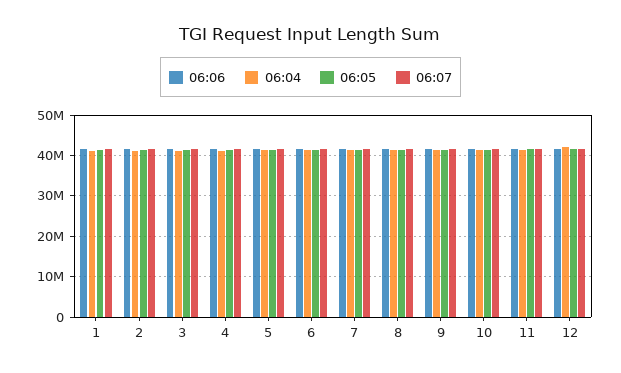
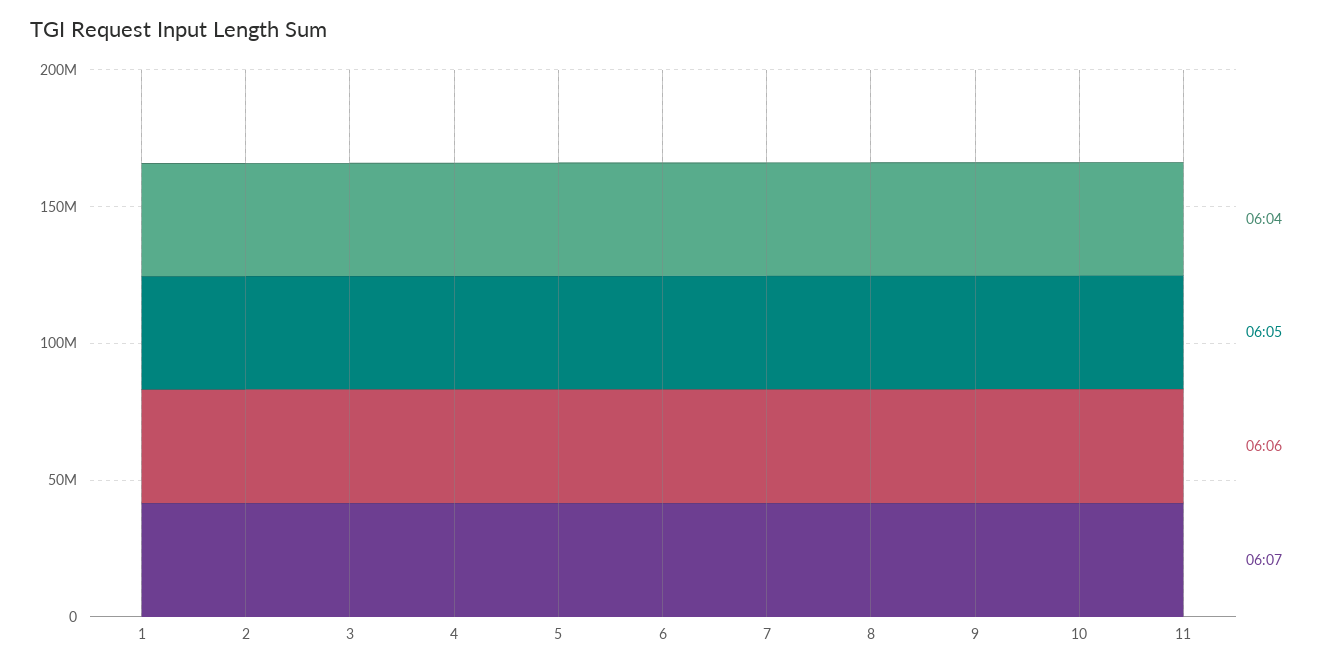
  {
    "06:06": {
      "1": 42000000,
      "2": 42000000,
      "3": 42000000,
      "4": 42000000,
      "5": 42000000,
      "6": 42000000,
      "7": 42000000,
      "8": 42000000,
      "9": 42000000,
      "10": 42000000,
-     "11": 42000000,
+     "11": 42000000
-     "12": 42000000
    },
    "06:04": {
      "1": 42000000,
      "2": 42000000,
      "3": 42000000,
      "4": 42000000,
      "5": 42000000,
      "6": 42000000,
      "7": 42000000,
      "8": 42000000,
      "9": 42000000,
      "10": 42000000,
-     "11": 42000000,
+     "11": 42000000
-     "12": 42000000
    },
    "06:05": {
      "1": 42000000,
      "2": 42000000,
      "3": 42000000,
      "4": 42000000,
      "5": 42000000,
      "6": 42000000,
      "7": 42000000,
      "8": 42000000,
      "9": 42000000,
      "10": 42000000,
-     "11": 42000000,
+     "11": 42000000
-     "12": 42000000
    },
    "06:07": {
      "1": 42000000,
      "2": 42000000,
      "3": 42000000,
      "4": 42000000,
      "5": 42000000,
      "6": 42000000,
      "7": 42000000,
      "8": 42000000,
      "9": 42000000,
      "10": 42000000,
-     "11": 42000000,
+     "11": 42000000
-     "12": 42000000
    }
  }

